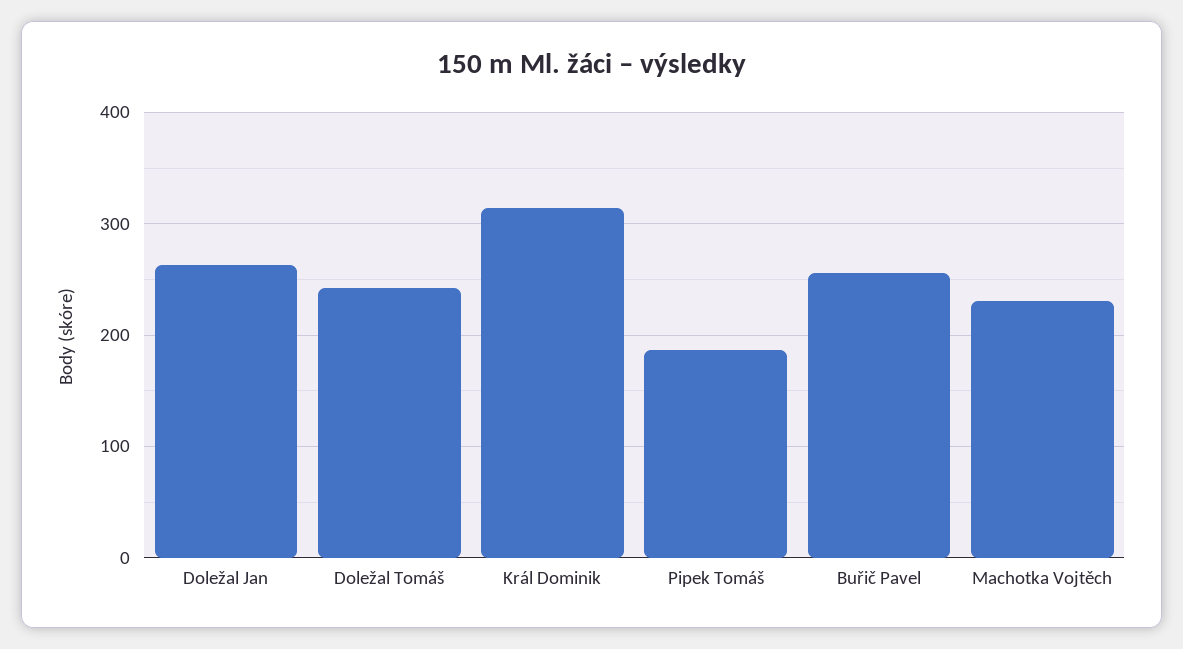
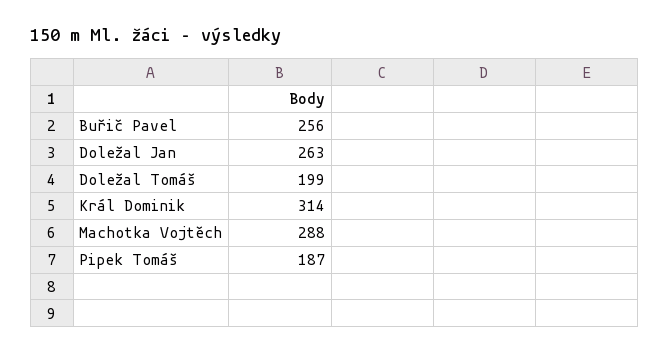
  {
    "Doležal Jan": 263,
-   "Doležal Tomáš": 240,
+   "Doležal Tomáš": 199,
    "Král Dominik": 314,
    "Pipek Tomáš": 187,
    "Buřič Pavel": 256,
-   "Machotka Vojtěch": 230
+   "Machotka Vojtěch": 288
  }

